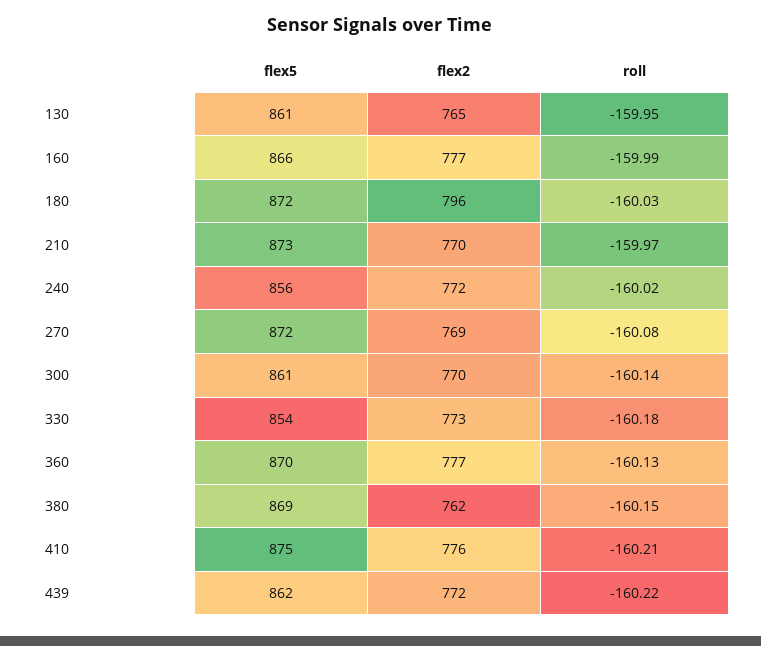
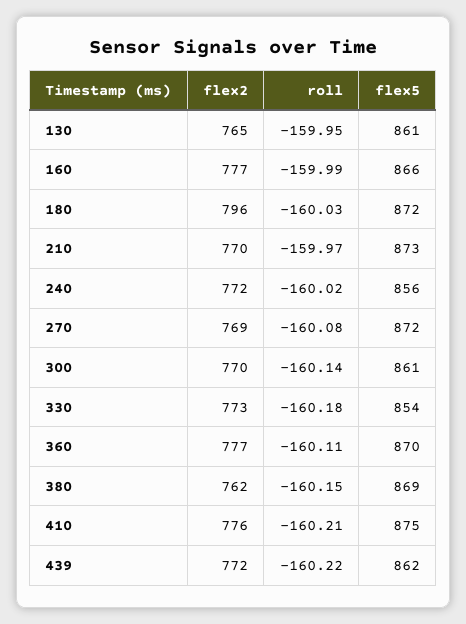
  {
    "flex5": {
      "130": 861,
      "160": 866,
      "180": 872,
      "210": 873,
      "240": 856,
      "270": 872,
      "300": 861,
      "330": 854,
      "360": 870,
      "380": 869,
      "410": 875,
      "439": 862
    },
    "flex2": {
      "130": 765,
      "160": 777,
      "180": 796,
      "210": 770,
      "240": 772,
      "270": 769,
      "300": 770,
      "330": 773,
      "360": 777,
      "380": 762,
      "410": 776,
      "439": 772
    },
    "roll": {
      "130": -159.95,
      "160": -159.99,
      "180": -160.03,
      "210": -159.97,
      "240": -160.02,
      "270": -160.08,
      "300": -160.14,
      "330": -160.18,
-     "360": -160.13,
+     "360": -160.11,
      "380": -160.15,
      "410": -160.21,
      "439": -160.22
    }
  }

